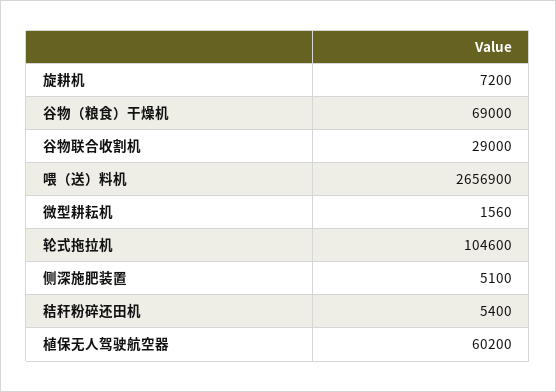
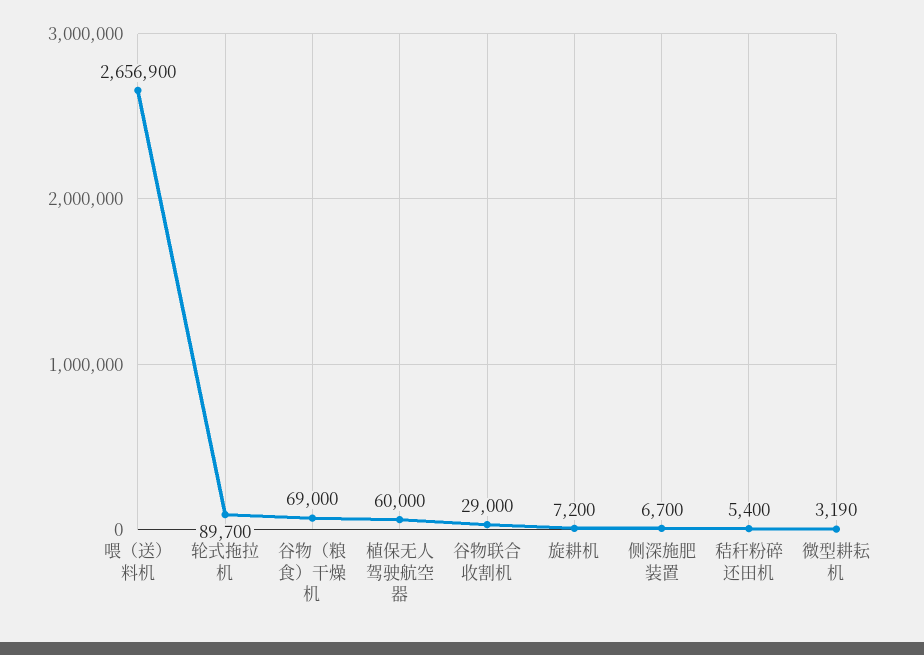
  {
    "旋耕机": 7200,
    "谷物（粮食）干燥机": 69000,
    "谷物联合收割机": 29000,
    "喂（送）料机": 2656900,
-   "微型耕耘机": 1560,
+   "微型耕耘机": 3190,
-   "轮式拖拉机": 104600,
+   "轮式拖拉机": 89700,
-   "侧深施肥装置": 5100,
+   "侧深施肥装置": 6700,
    "秸秆粉碎还田机": 5400,
-   "植保无人驾驶航空器": 60200
+   "植保无人驾驶航空器": 60000
  }

